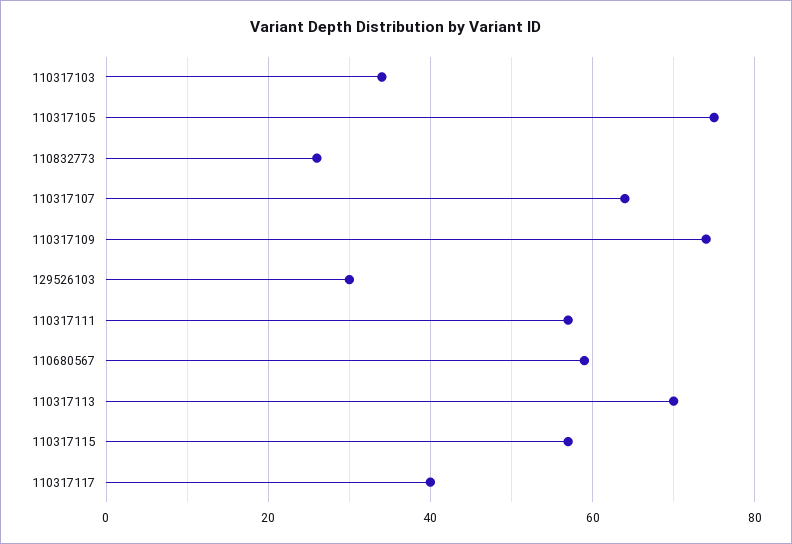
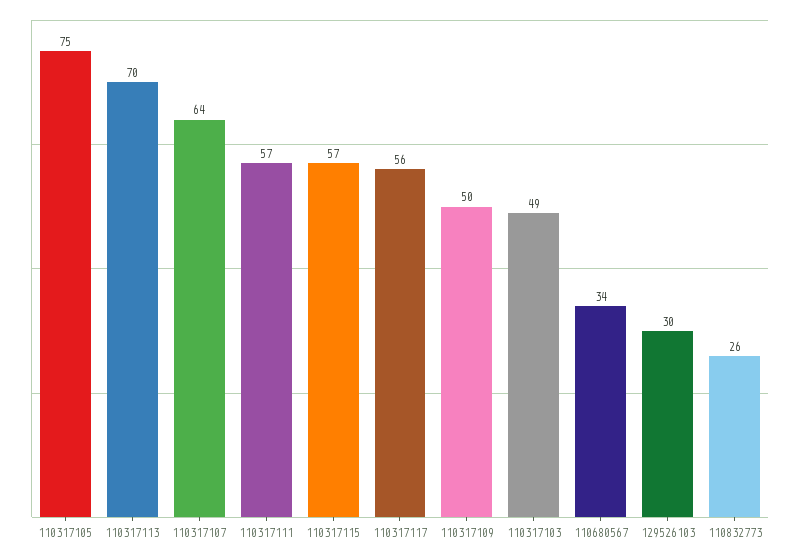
  {
-   "110317103": 35,
+   "110317103": 49,
    "110317105": 75,
    "110832773": 26,
    "110317107": 64,
-   "110317109": 75,
+   "110317109": 50,
    "129526103": 30,
    "110317111": 57,
-   "110680567": 60,
+   "110680567": 34,
    "110317113": 70,
    "110317115": 57,
-   "110317117": 40
+   "110317117": 56
  }

